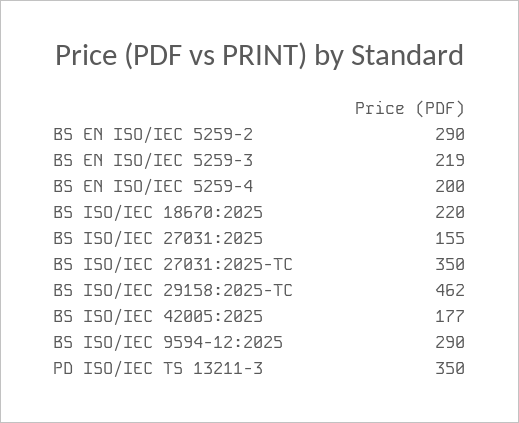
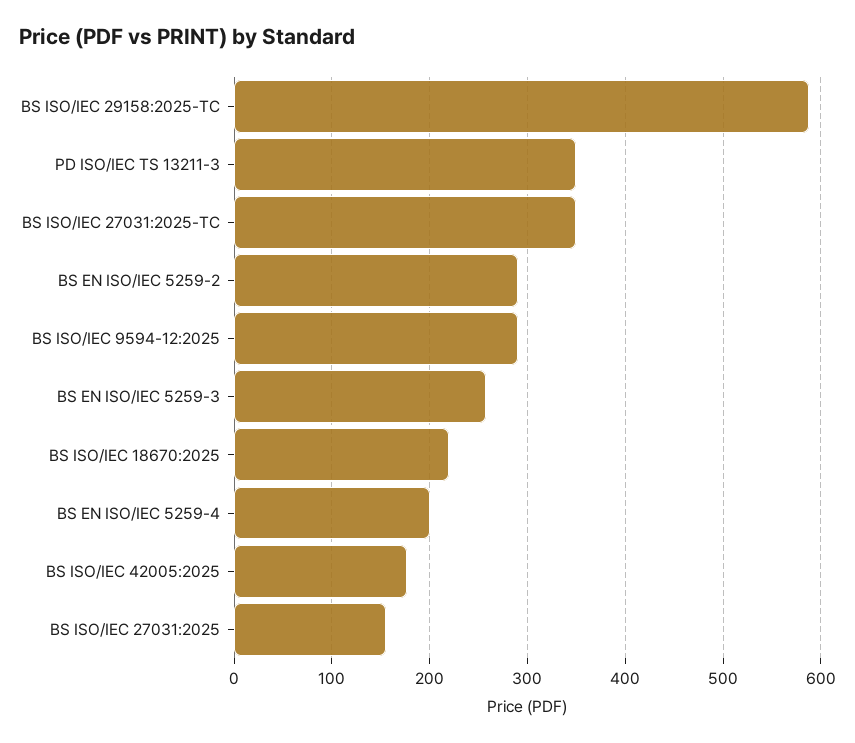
  {
    "BS EN ISO/IEC 5259-2": 290,
-   "BS EN ISO/IEC 5259-3": 219,
+   "BS EN ISO/IEC 5259-3": 260,
    "BS EN ISO/IEC 5259-4": 200,
    "BS ISO/IEC 18670:2025": 220,
    "BS ISO/IEC 27031:2025": 155,
    "BS ISO/IEC 27031:2025-TC": 350,
-   "BS ISO/IEC 29158:2025-TC": 462,
+   "BS ISO/IEC 29158:2025-TC": 590,
    "BS ISO/IEC 42005:2025": 177,
    "BS ISO/IEC 9594-12:2025": 290,
    "PD ISO/IEC TS 13211-3": 350
  }

